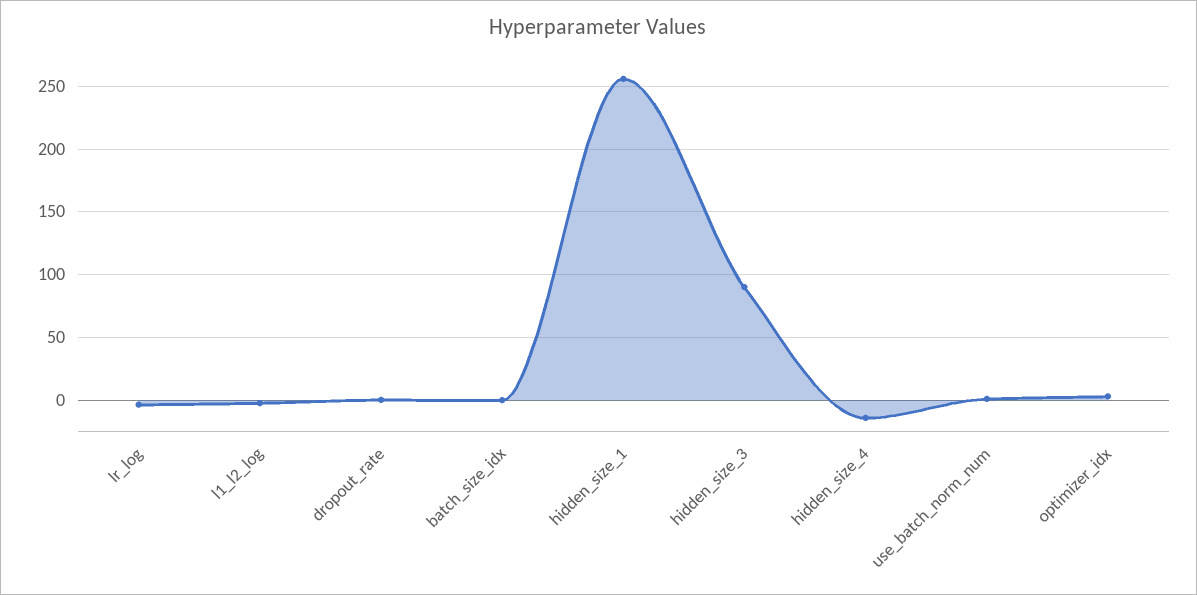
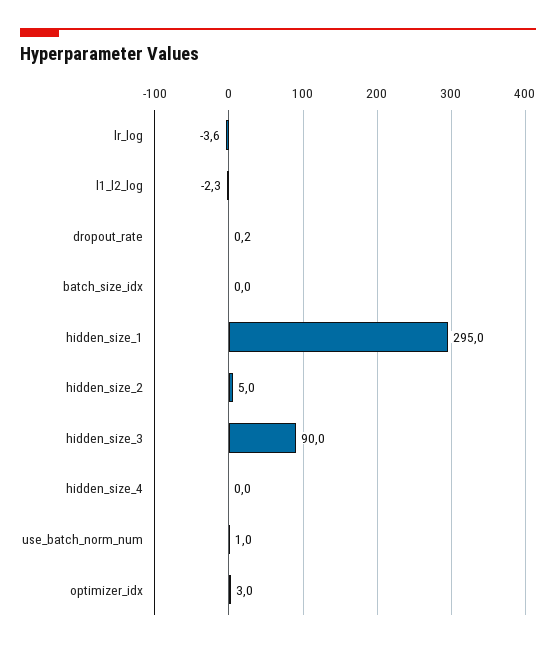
  {
    "lr_log": -3.6,
    "l1_l2_log": -2.3,
    "dropout_rate": 0.2,
    "batch_size_idx": 0,
-   "hidden_size_1": 255,
+   "hidden_size_1": 295,
    "hidden_size_3": 90,
-   "hidden_size_4": -15,
+   "hidden_size_4": 0,
    "use_batch_norm_num": 1,
-   "optimizer_idx": 3
+   "optimizer_idx": 3,
+   "hidden_size_2": 5
  }

